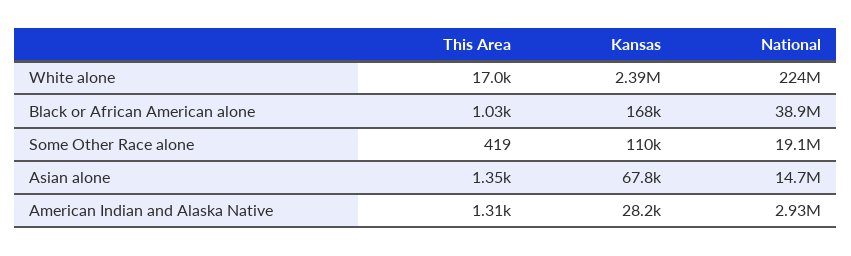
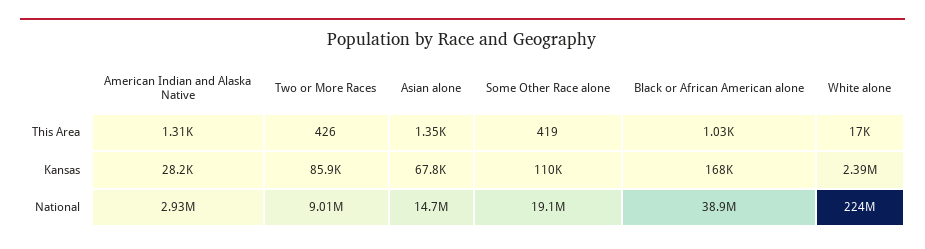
  {
    "This Area": {
      "White alone": 17000,
      "Black or African American alone": 1030,
      "Some Other Race alone": 419,
      "Asian alone": 1350,
-     "American Indian and Alaska Native": 1310
+     "American Indian and Alaska Native": 1310,
+     "Two or More Races": 426
    },
    "Kansas": {
      "White alone": 2390000,
      "Black or African American alone": 168000,
      "Some Other Race alone": 110000,
      "Asian alone": 67800,
-     "American Indian and Alaska Native": 28200
+     "American Indian and Alaska Native": 28200,
+     "Two or More Races": 85900
    },
    "National": {
      "White alone": 224000000,
      "Black or African American alone": 38900000,
      "Some Other Race alone": 19100000,
      "Asian alone": 14700000,
-     "American Indian and Alaska Native": 2930000
+     "American Indian and Alaska Native": 2930000,
+     "Two or More Races": 9010000
    }
  }

